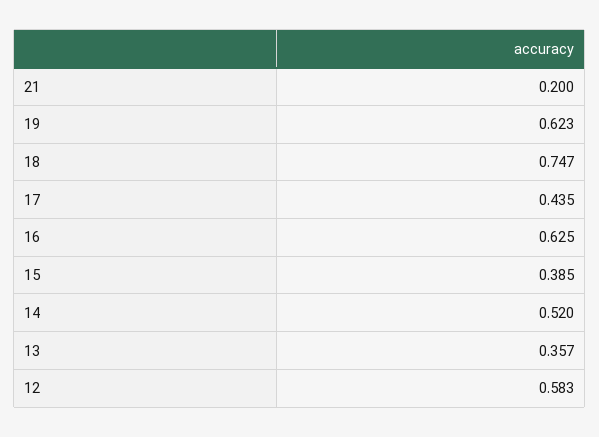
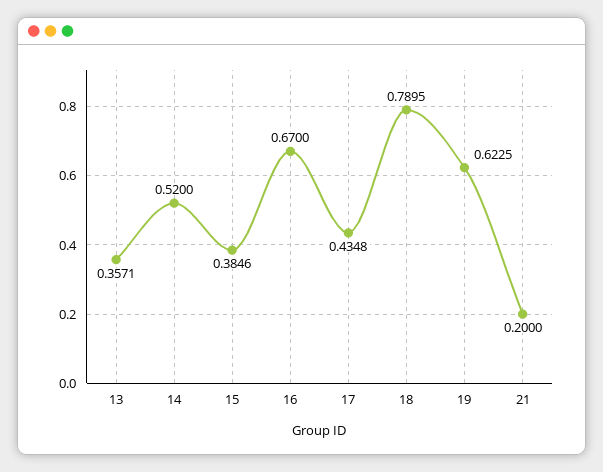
  {
    "21": 0.2,
    "19": 0.6225,
-   "18": 0.747,
+   "18": 0.7895,
    "17": 0.4348,
-   "16": 0.625,
+   "16": 0.67,
    "15": 0.3846,
    "14": 0.52,
-   "13": 0.3571,
+   "13": 0.3571
-   "12": 0.583
  }

